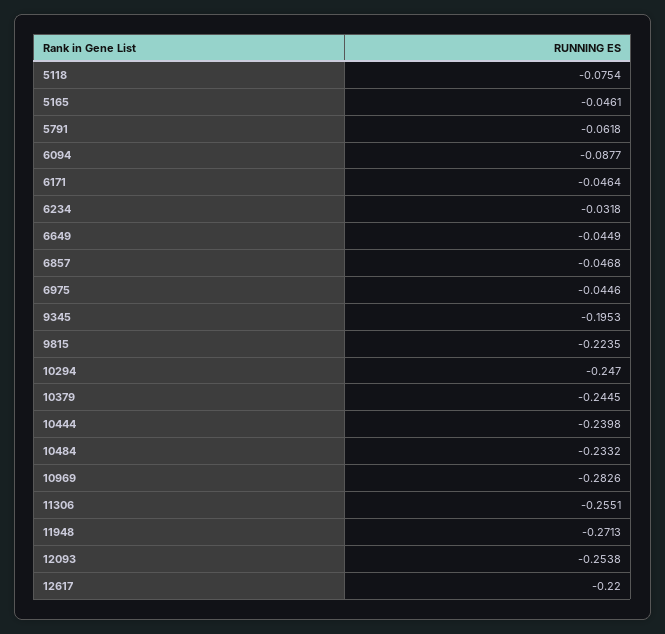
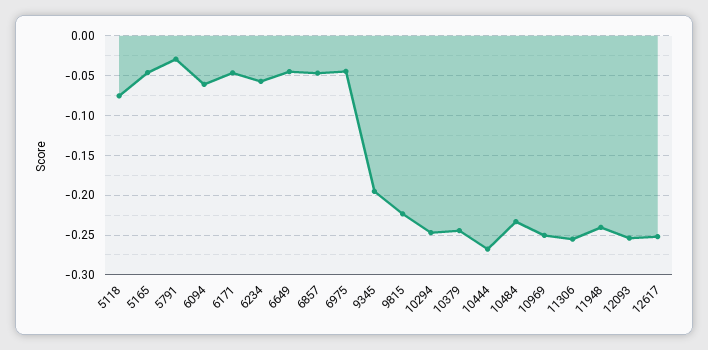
  {
    "5118": -0.0754,
    "5165": -0.0461,
-   "5791": -0.0618,
+   "5791": -0.03,
-   "6094": -0.0877,
+   "6094": -0.06,
    "6171": -0.0464,
-   "6234": -0.0318,
+   "6234": -0.06,
    "6649": -0.0449,
    "6857": -0.0468,
    "6975": -0.0446,
    "9345": -0.1953,
    "9815": -0.2235,
    "10294": -0.247,
    "10379": -0.2445,
-   "10444": -0.2398,
+   "10444": -0.27,
    "10484": -0.2332,
-   "10969": -0.2826,
+   "10969": -0.25,
    "11306": -0.2551,
-   "11948": -0.2713,
+   "11948": -0.24,
    "12093": -0.2538,
-   "12617": -0.22
+   "12617": -0.25
  }

